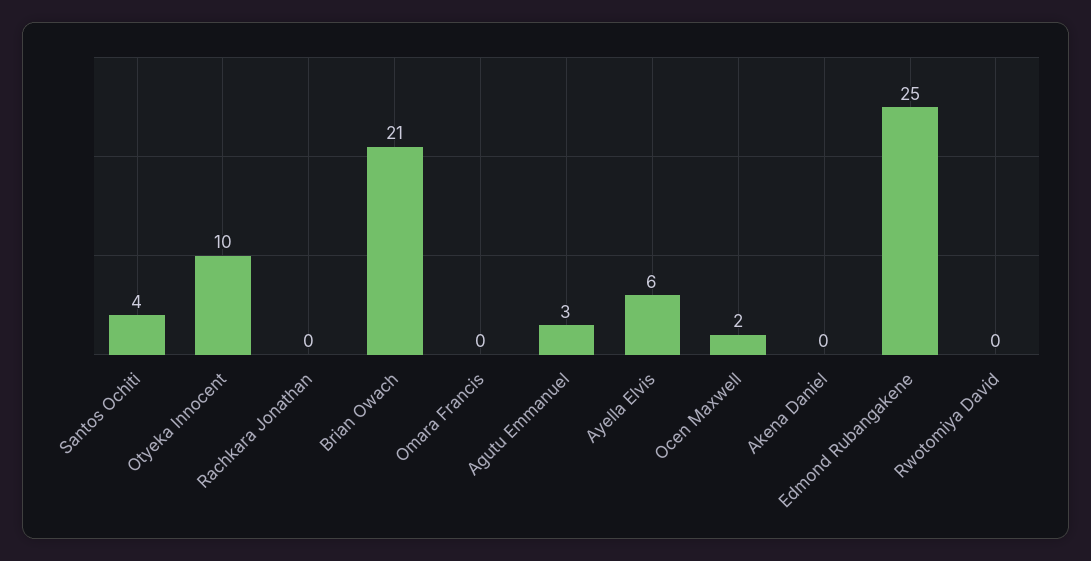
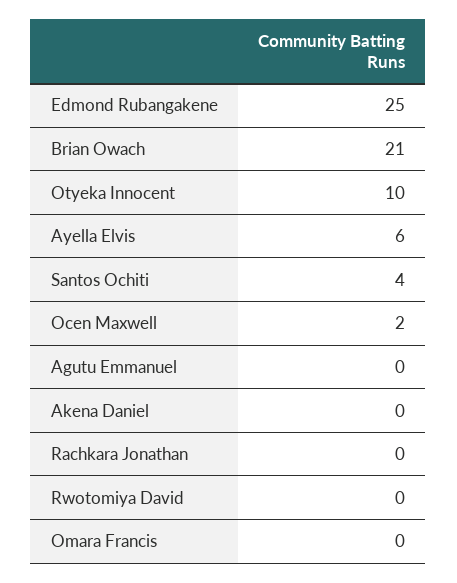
  {
    "Santos Ochiti": 4,
    "Otyeka Innocent": 10,
    "Rachkara Jonathan": 0,
    "Brian Owach": 21,
    "Omara Francis": 0,
-   "Agutu Emmanuel": 3,
+   "Agutu Emmanuel": 0,
    "Ayella Elvis": 6,
    "Ocen Maxwell": 2,
    "Akena Daniel": 0,
    "Edmond Rubangakene": 25,
    "Rwotomiya David": 0
  }

